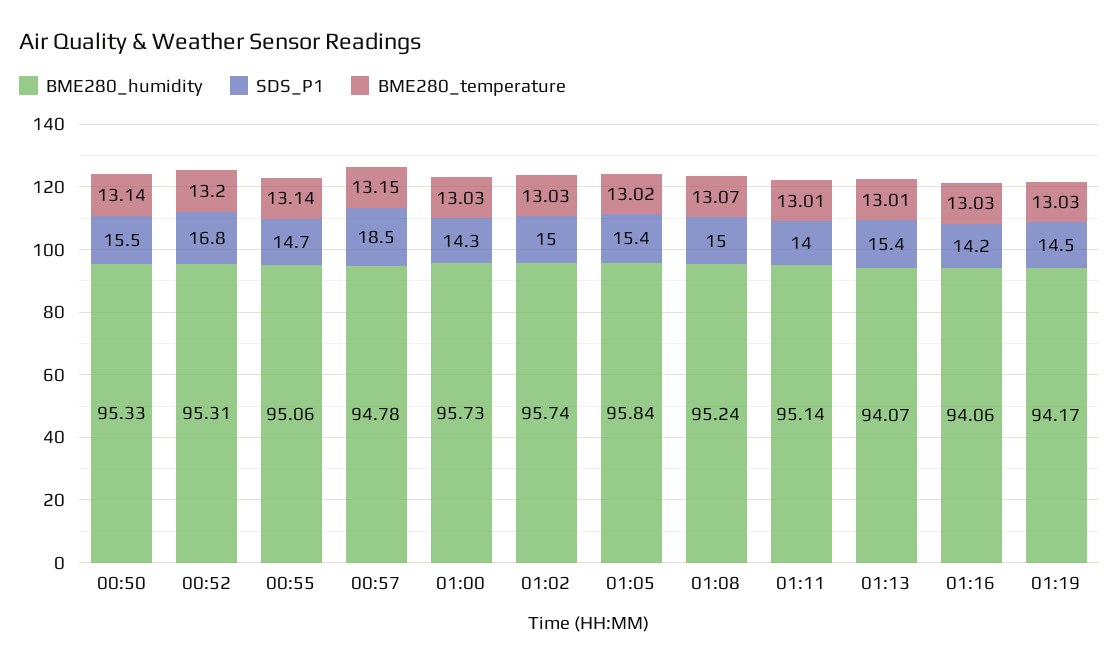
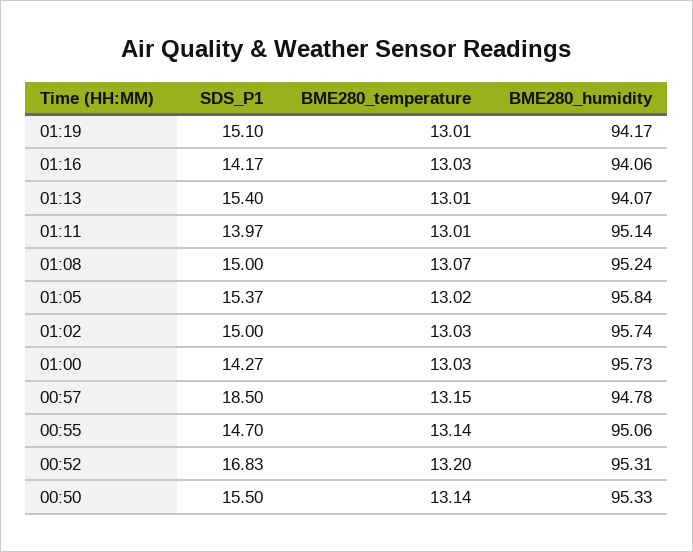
  {
    "BME280_humidity": {
      "00:50": 95.33,
      "00:52": 95.31,
      "00:55": 95.06,
      "00:57": 94.78,
      "01:00": 95.73,
      "01:02": 95.74,
      "01:05": 95.84,
      "01:08": 95.24,
      "01:11": 95.14,
      "01:13": 94.07,
      "01:16": 94.06,
      "01:19": 94.17
    },
    "SDS_P1": {
      "00:50": 15.5,
      "00:52": 16.83,
      "00:55": 14.7,
      "00:57": 18.5,
      "01:00": 14.27,
      "01:02": 15,
      "01:05": 15.37,
      "01:08": 15,
      "01:11": 13.97,
      "01:13": 15.4,
      "01:16": 14.17,
-     "01:19": 14.5
+     "01:19": 15.1
    },
    "BME280_temperature": {
      "00:50": 13.14,
      "00:52": 13.2,
      "00:55": 13.14,
      "00:57": 13.15,
      "01:00": 13.03,
      "01:02": 13.03,
      "01:05": 13.02,
      "01:08": 13.07,
      "01:11": 13.01,
      "01:13": 13.01,
      "01:16": 13.03,
-     "01:19": 13.03
+     "01:19": 13.01
    }
  }

